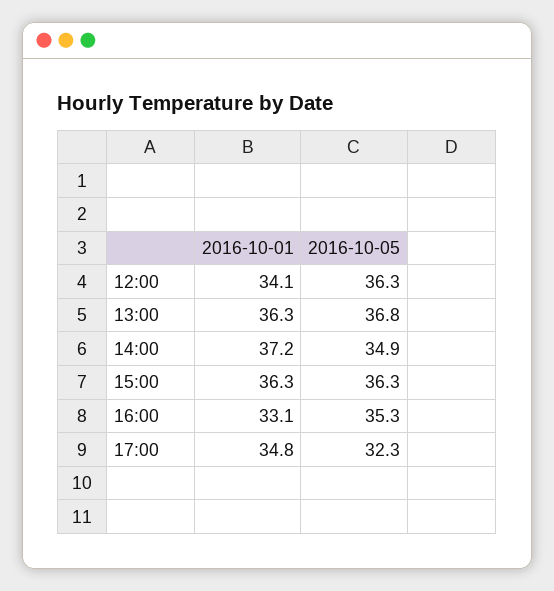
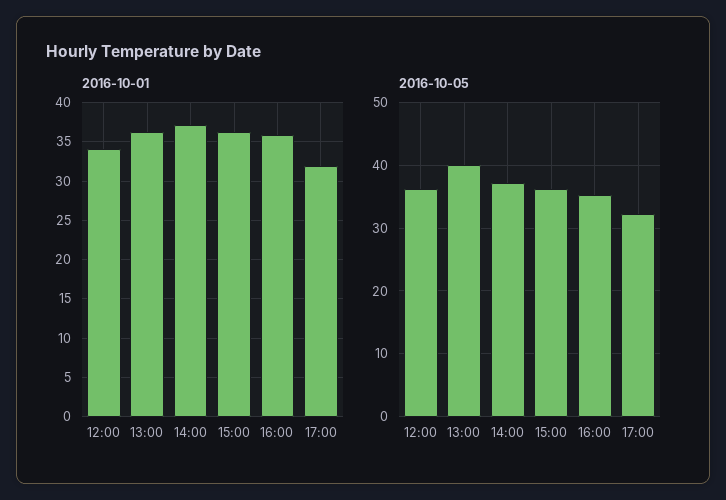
  {
    "2016-10-01": {
      "12:00": 34.1,
      "13:00": 36.3,
      "14:00": 37.2,
      "15:00": 36.3,
-     "16:00": 33.1,
+     "16:00": 36,
-     "17:00": 34.8
+     "17:00": 32
    },
    "2016-10-05": {
      "12:00": 36.3,
-     "13:00": 36.8,
+     "13:00": 40,
-     "14:00": 34.9,
+     "14:00": 37,
      "15:00": 36.3,
      "16:00": 35.3,
      "17:00": 32.3
    }
  }

